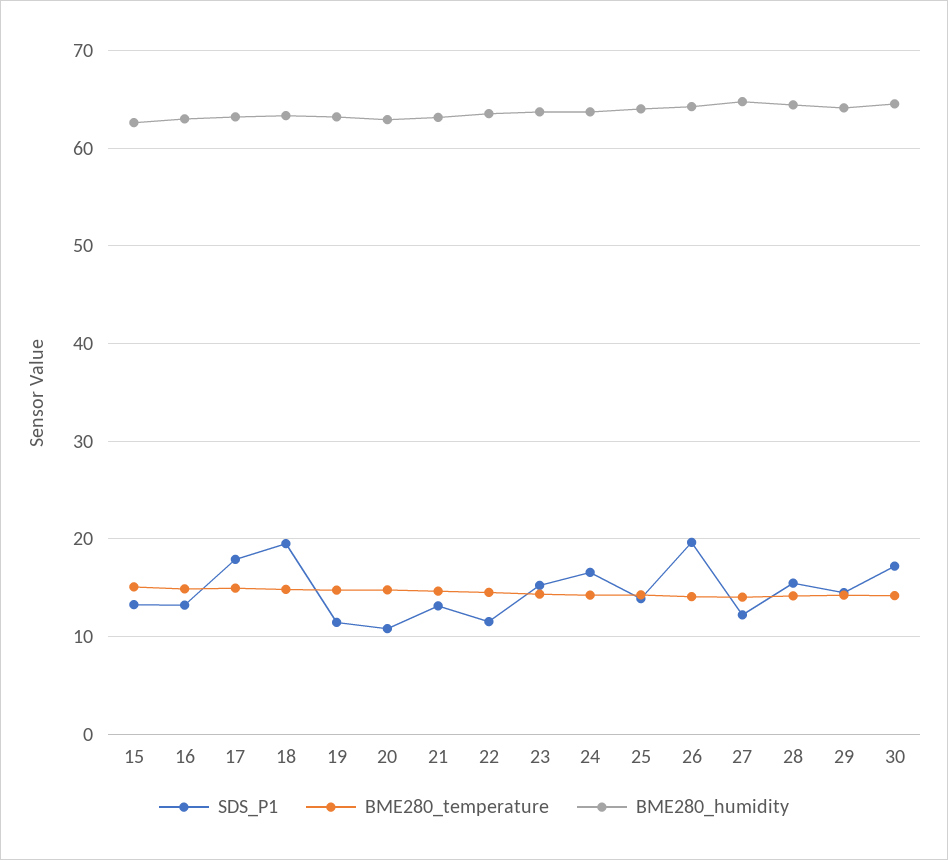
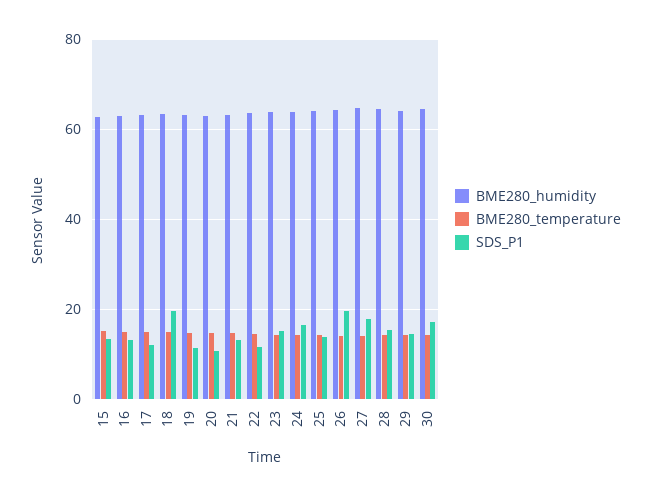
  {
    "SDS_P1": {
      "15": 13,
      "16": 13,
-     "17": 18,
+     "17": 12,
      "18": 20,
      "19": 11,
      "20": 11,
      "21": 13,
      "22": 12,
      "23": 15,
      "24": 17,
      "25": 14,
      "26": 20,
-     "27": 12,
+     "27": 18,
      "28": 15,
      "29": 15,
      "30": 17
    },
    "BME280_temperature": {
      "15": 15,
      "16": 15,
      "17": 15,
      "18": 15,
      "19": 15,
      "20": 15,
      "21": 15,
      "22": 15,
      "23": 14,
      "24": 14,
      "25": 14,
      "26": 14,
      "27": 14,
      "28": 14,
      "29": 14,
      "30": 14
    },
    "BME280_humidity": {
      "15": 63,
      "16": 63,
      "17": 63,
      "18": 63,
      "19": 63,
      "20": 63,
      "21": 63,
      "22": 64,
      "23": 64,
      "24": 64,
      "25": 64,
      "26": 64,
      "27": 65,
      "28": 64,
      "29": 64,
      "30": 65
    }
  }

